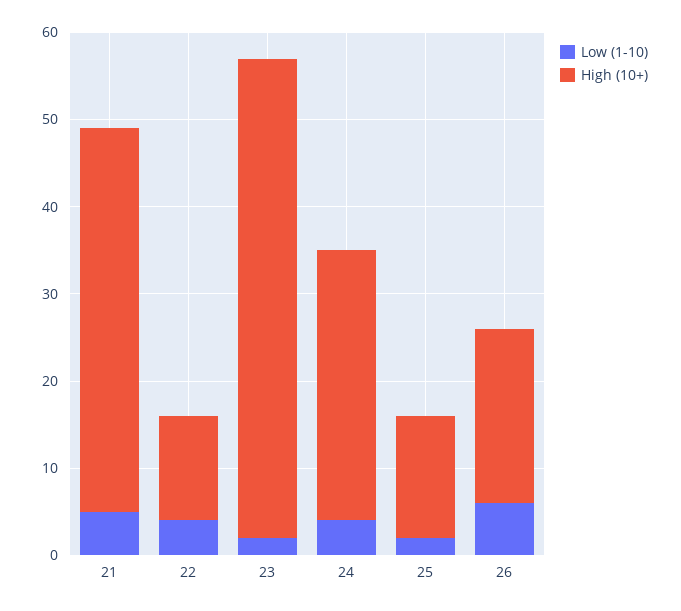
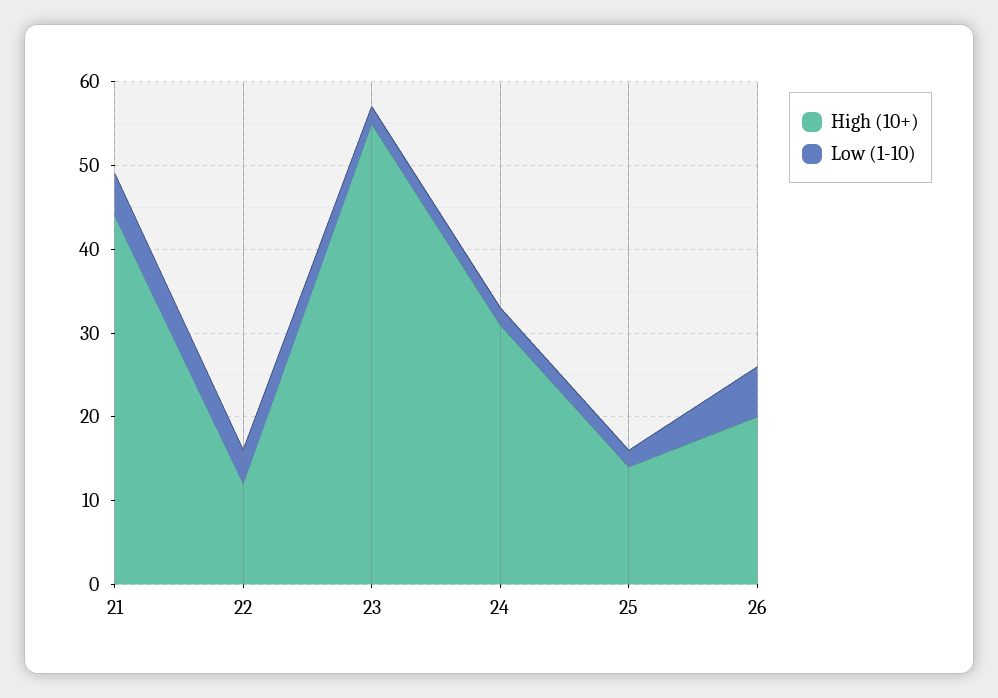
  {
    "Low (1-10)": {
      "21": 5,
      "22": 4,
      "23": 2,
-     "24": 4,
+     "24": 2,
      "25": 2,
      "26": 6
    },
    "High (10+)": {
      "21": 44,
      "22": 12,
      "23": 55,
      "24": 31,
      "25": 14,
      "26": 20
    }
  }

